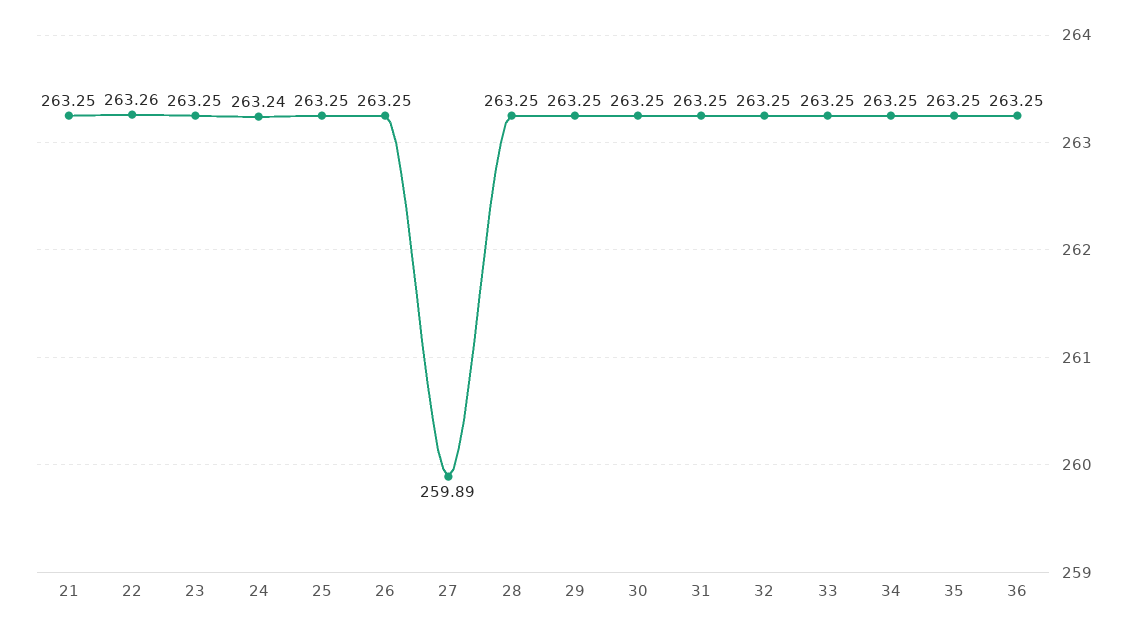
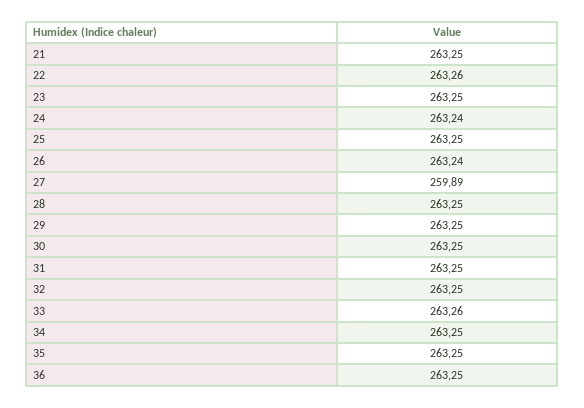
  {
    "21": 263.25,
    "22": 263.26,
    "23": 263.25,
    "24": 263.24,
    "25": 263.25,
-   "26": 263.25,
+   "26": 263.24,
    "27": 259.89,
    "28": 263.25,
    "29": 263.25,
    "30": 263.25,
    "31": 263.25,
    "32": 263.25,
-   "33": 263.25,
+   "33": 263.26,
    "34": 263.25,
    "35": 263.25,
    "36": 263.25
  }

